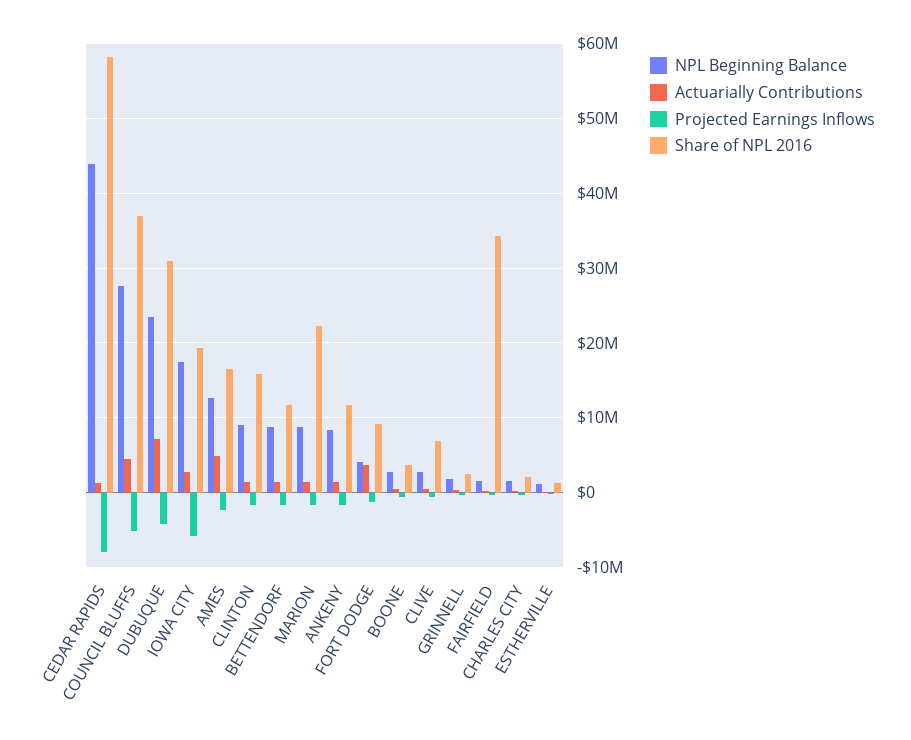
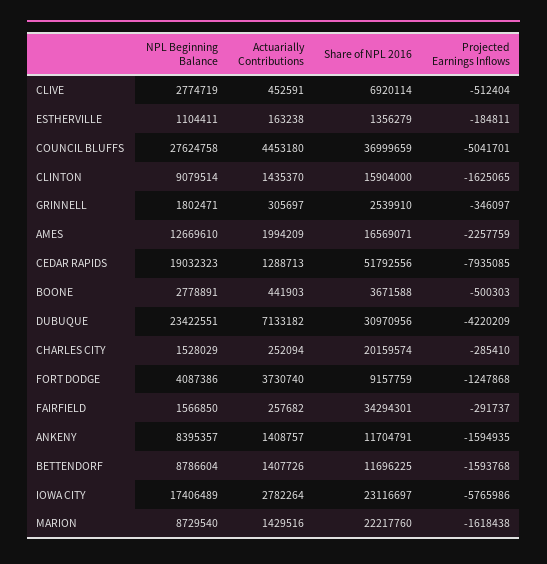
  {
    "NPL Beginning Balance": {
-     "CEDAR RAPIDS": 44000000,
+     "CEDAR RAPIDS": 19032323,
      "COUNCIL BLUFFS": 27624758,
      "DUBUQUE": 23422551,
      "IOWA CITY": 17406489,
      "AMES": 12669610,
      "CLINTON": 9079514,
      "BETTENDORF": 8786604,
      "MARION": 8729540,
      "ANKENY": 8395357,
      "FORT DODGE": 4087386,
      "BOONE": 2778891,
      "CLIVE": 2774719,
      "GRINNELL": 1802471,
      "FAIRFIELD": 1566850,
      "CHARLES CITY": 1528029,
      "ESTHERVILLE": 1104411
    },
    "Actuarially Contributions": {
      "CEDAR RAPIDS": 1288713,
      "COUNCIL BLUFFS": 4453180,
      "DUBUQUE": 7133182,
      "IOWA CITY": 2782264,
-     "AMES": 5000000,
+     "AMES": 1994209,
      "CLINTON": 1435370,
      "BETTENDORF": 1407726,
      "MARION": 1429516,
      "ANKENY": 1408757,
      "FORT DODGE": 3730740,
      "BOONE": 441903,
      "CLIVE": 452591,
      "GRINNELL": 305697,
      "FAIRFIELD": 257682,
      "CHARLES CITY": 252094,
      "ESTHERVILLE": 163238
    },
    "Projected Earnings Inflows": {
      "CEDAR RAPIDS": -7935085,
      "COUNCIL BLUFFS": -5041701,
      "DUBUQUE": -4220209,
      "IOWA CITY": -5765986,
      "AMES": -2257759,
      "CLINTON": -1625065,
      "BETTENDORF": -1593768,
      "MARION": -1618438,
      "ANKENY": -1594935,
      "FORT DODGE": -1247868,
      "BOONE": -500303,
      "CLIVE": -512404,
      "GRINNELL": -346097,
      "FAIRFIELD": -291737,
      "CHARLES CITY": -285410,
      "ESTHERVILLE": -184811
    },
    "Share of NPL 2016": {
-     "CEDAR RAPIDS": 58000000,
+     "CEDAR RAPIDS": 51792556,
      "COUNCIL BLUFFS": 36999659,
      "DUBUQUE": 30970956,
-     "IOWA CITY": 19000000,
+     "IOWA CITY": 23116697,
      "AMES": 16569071,
      "CLINTON": 15904000,
      "BETTENDORF": 11696225,
      "MARION": 22217760,
      "ANKENY": 11704791,
      "FORT DODGE": 9157759,
      "BOONE": 3671588,
      "CLIVE": 6920114,
      "GRINNELL": 2539910,
      "FAIRFIELD": 34294301,
-     "CHARLES CITY": 2000000,
+     "CHARLES CITY": 20159574,
      "ESTHERVILLE": 1356279
    }
  }

